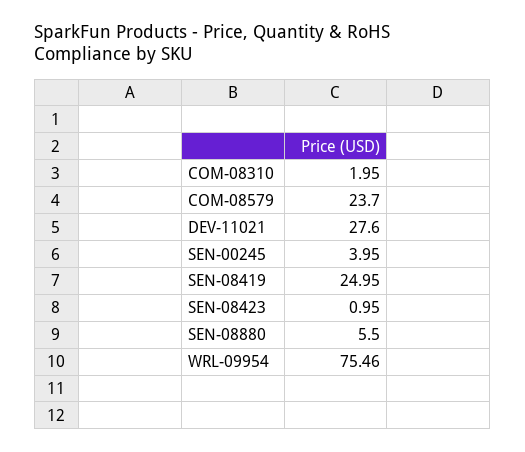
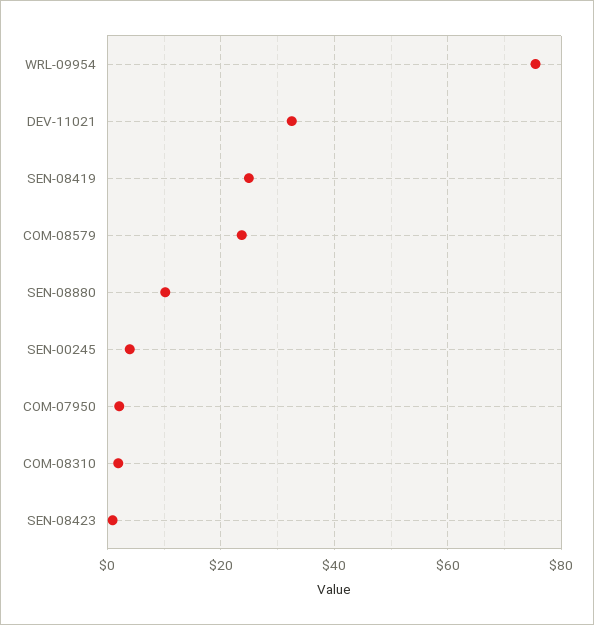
  {
    "COM-08310": 1.95,
    "COM-08579": 23.7,
-   "DEV-11021": 27.6,
+   "DEV-11021": 32,
    "SEN-00245": 3.95,
    "SEN-08419": 24.95,
    "SEN-08423": 0.95,
-   "SEN-08880": 5.5,
+   "SEN-08880": 10,
-   "WRL-09954": 75.46
+   "WRL-09954": 75.46,
+   "COM-07950": 2
  }

